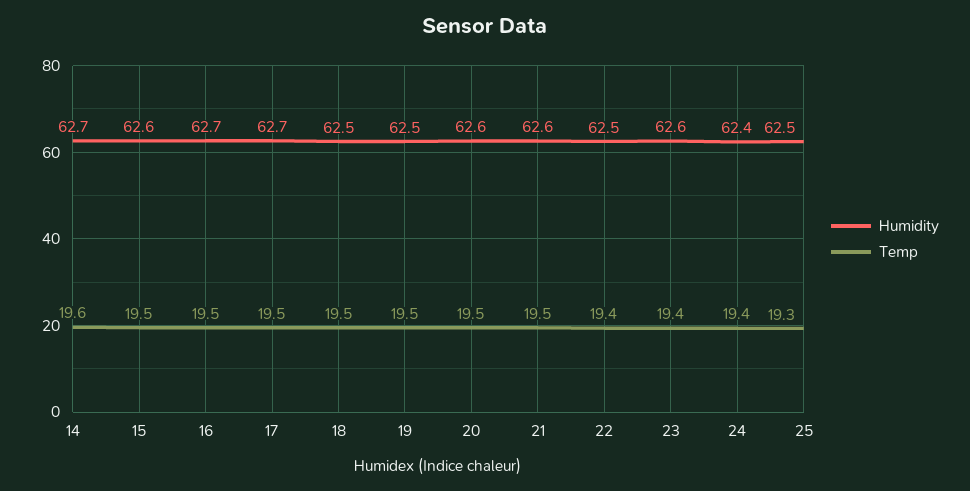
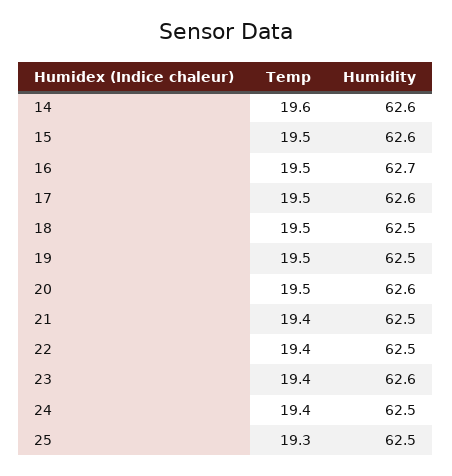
  {
    "Humidity": {
-     "14": 62.7,
+     "14": 62.6,
      "15": 62.6,
      "16": 62.7,
-     "17": 62.7,
+     "17": 62.6,
      "18": 62.5,
      "19": 62.5,
      "20": 62.6,
-     "21": 62.6,
+     "21": 62.5,
      "22": 62.5,
      "23": 62.6,
-     "24": 62.4,
+     "24": 62.5,
      "25": 62.5
    },
    "Temp": {
      "14": 19.6,
      "15": 19.5,
      "16": 19.5,
      "17": 19.5,
      "18": 19.5,
      "19": 19.5,
      "20": 19.5,
-     "21": 19.5,
+     "21": 19.4,
      "22": 19.4,
      "23": 19.4,
      "24": 19.4,
      "25": 19.3
    }
  }

